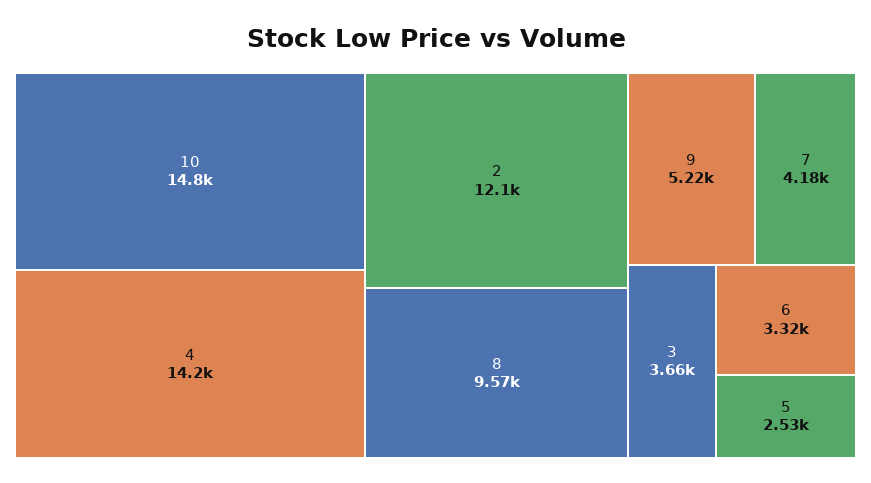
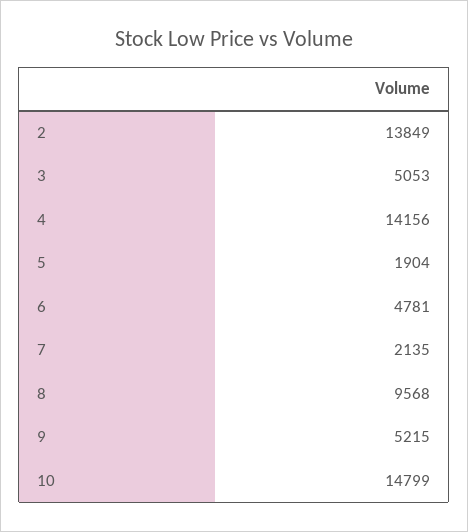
  {
    "10": 14799,
    "4": 14156,
-   "2": 12100,
+   "2": 13849,
    "8": 9568,
    "9": 5215,
-   "7": 4180,
+   "7": 2135,
-   "3": 3660,
+   "3": 5053,
-   "6": 3320,
+   "6": 4781,
-   "5": 2530
+   "5": 1904
  }

